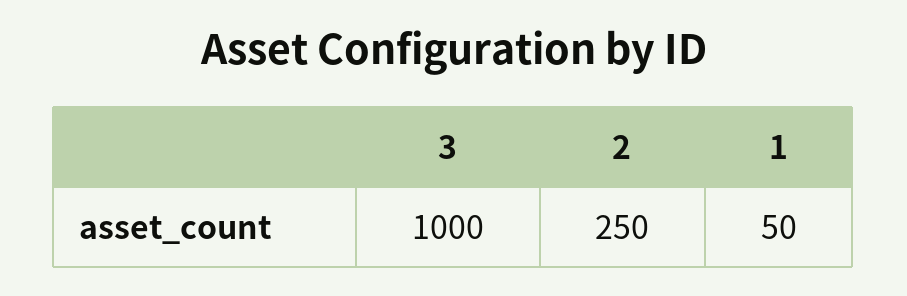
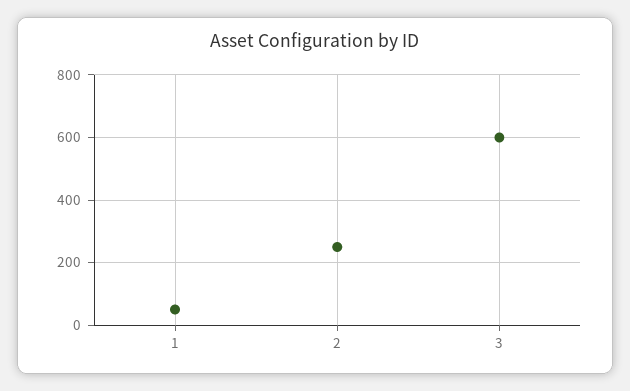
  {
-   "3": 1000,
+   "3": 600,
    "2": 250,
    "1": 50
  }

